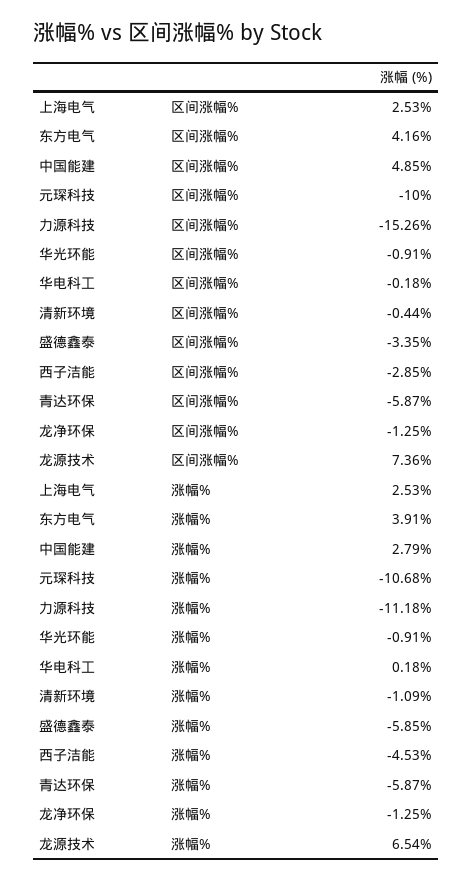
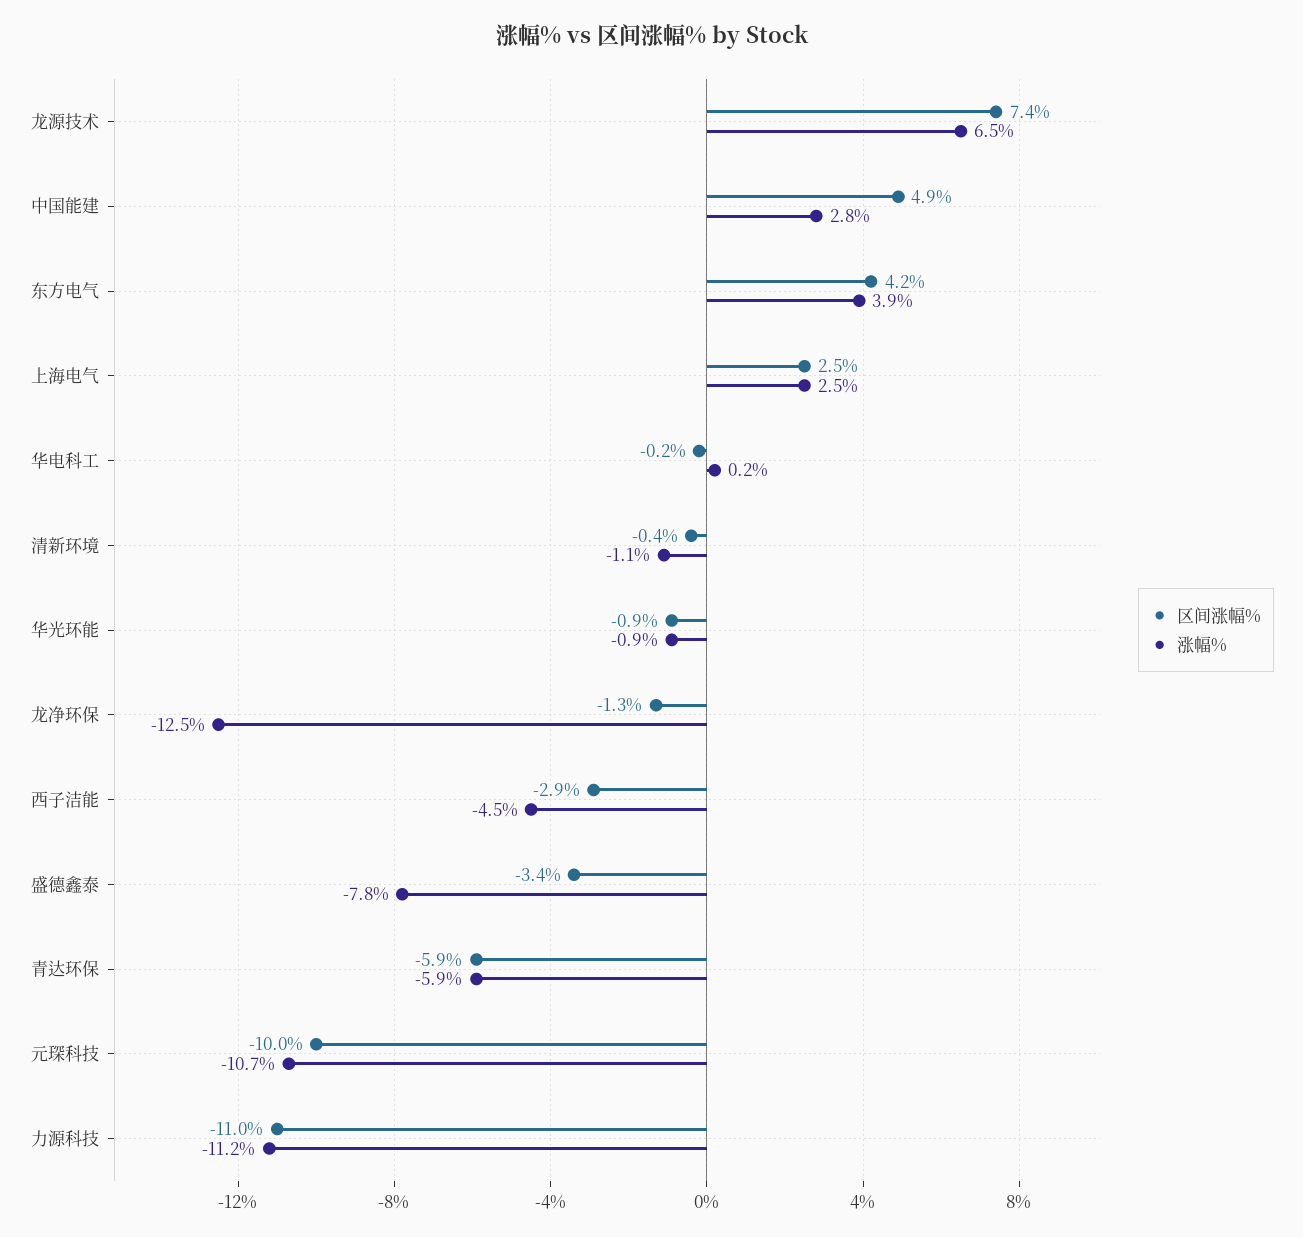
  {
    "区间涨幅%": {
      "上海电气": 2.53,
      "东方电气": 4.16,
      "中国能建": 4.85,
      "元琛科技": -10,
-     "力源科技": -15.26,
+     "力源科技": -11,
      "华光环能": -0.91,
      "华电科工": -0.18,
      "清新环境": -0.44,
      "盛德鑫泰": -3.35,
      "西子洁能": -2.85,
      "青达环保": -5.87,
      "龙净环保": -1.25,
      "龙源技术": 7.36
    },
    "涨幅%": {
      "上海电气": 2.53,
      "东方电气": 3.91,
      "中国能建": 2.79,
      "元琛科技": -10.68,
      "力源科技": -11.18,
      "华光环能": -0.91,
      "华电科工": 0.18,
      "清新环境": -1.09,
-     "盛德鑫泰": -5.85,
+     "盛德鑫泰": -7.8,
      "西子洁能": -4.53,
      "青达环保": -5.87,
-     "龙净环保": -1.25,
+     "龙净环保": -12.5,
      "龙源技术": 6.54
    }
  }

